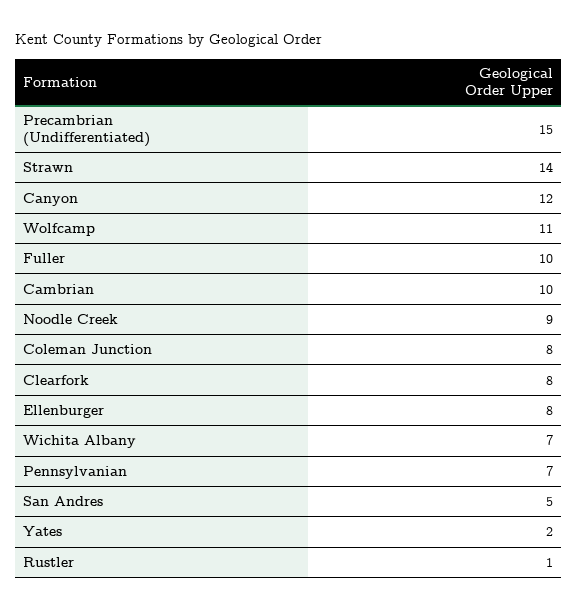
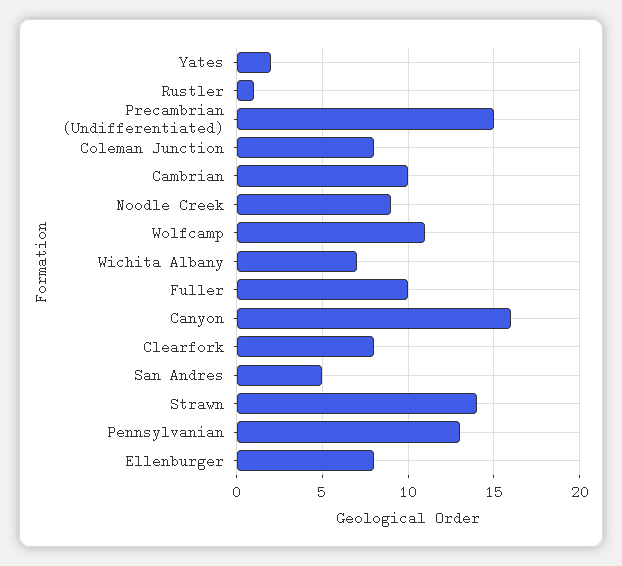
  {
    "Precambrian (Undifferentiated)": 15,
    "Strawn": 14,
-   "Canyon": 12,
+   "Canyon": 16,
    "Wolfcamp": 11,
    "Fuller": 10,
    "Cambrian": 10,
    "Noodle Creek": 9,
    "Coleman Junction": 8,
    "Clearfork": 8,
    "Ellenburger": 8,
    "Wichita Albany": 7,
-   "Pennsylvanian": 7,
+   "Pennsylvanian": 13,
    "San Andres": 5,
    "Yates": 2,
    "Rustler": 1
  }

